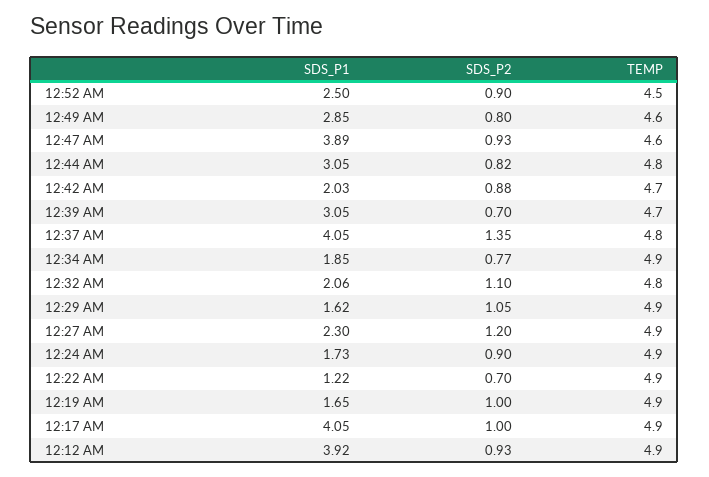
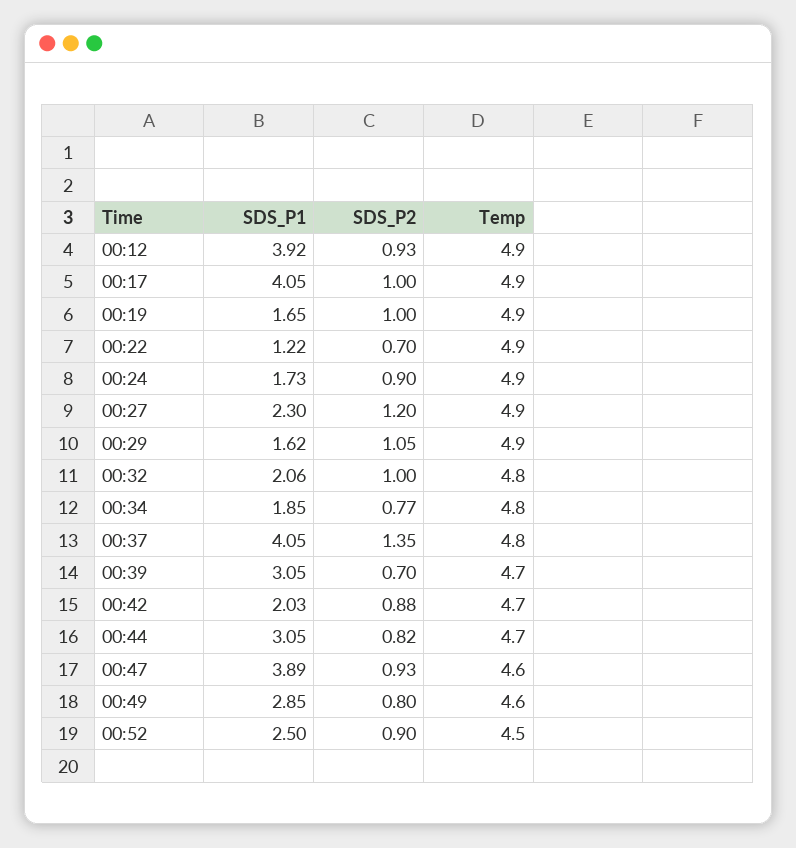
  {
    "SDS_P1": {
      "12:52 AM": 2.5,
      "12:49 AM": 2.85,
      "12:47 AM": 3.89,
      "12:44 AM": 3.05,
      "12:42 AM": 2.03,
      "12:39 AM": 3.05,
      "12:37 AM": 4.05,
      "12:34 AM": 1.85,
      "12:32 AM": 2.06,
      "12:29 AM": 1.62,
      "12:27 AM": 2.3,
      "12:24 AM": 1.73,
      "12:22 AM": 1.22,
      "12:19 AM": 1.65,
      "12:17 AM": 4.05,
      "12:12 AM": 3.92
    },
    "SDS_P2": {
      "12:52 AM": 0.9,
      "12:49 AM": 0.8,
      "12:47 AM": 0.93,
      "12:44 AM": 0.82,
      "12:42 AM": 0.88,
      "12:39 AM": 0.7,
      "12:37 AM": 1.35,
      "12:34 AM": 0.77,
-     "12:32 AM": 1.1,
+     "12:32 AM": 1,
      "12:29 AM": 1.05,
      "12:27 AM": 1.2,
      "12:24 AM": 0.9,
      "12:22 AM": 0.7,
      "12:19 AM": 1,
      "12:17 AM": 1,
      "12:12 AM": 0.93
    },
    "TEMP": {
      "12:52 AM": 4.5,
      "12:49 AM": 4.6,
      "12:47 AM": 4.6,
-     "12:44 AM": 4.8,
+     "12:44 AM": 4.7,
      "12:42 AM": 4.7,
      "12:39 AM": 4.7,
      "12:37 AM": 4.8,
-     "12:34 AM": 4.9,
+     "12:34 AM": 4.8,
      "12:32 AM": 4.8,
      "12:29 AM": 4.9,
      "12:27 AM": 4.9,
      "12:24 AM": 4.9,
      "12:22 AM": 4.9,
      "12:19 AM": 4.9,
      "12:17 AM": 4.9,
      "12:12 AM": 4.9
    }
  }

